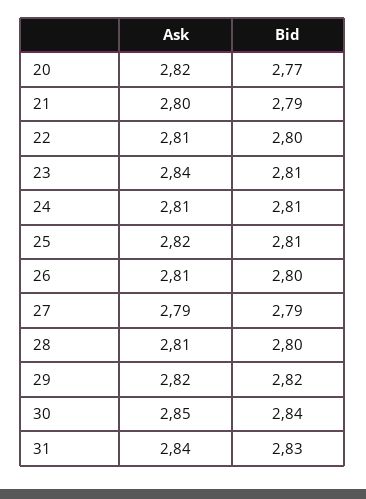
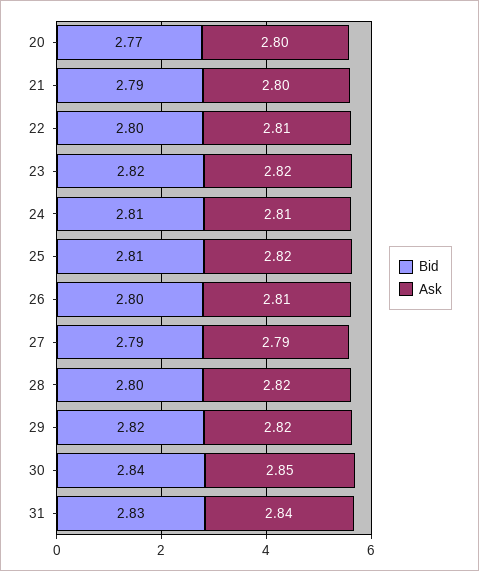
  {
    "Ask": {
-     "20": 2.82,
+     "20": 2.8,
      "21": 2.8,
      "22": 2.81,
-     "23": 2.84,
+     "23": 2.82,
      "24": 2.81,
      "25": 2.82,
      "26": 2.81,
      "27": 2.79,
-     "28": 2.81,
+     "28": 2.82,
      "29": 2.82,
      "30": 2.85,
      "31": 2.84
    },
    "Bid": {
      "20": 2.77,
      "21": 2.79,
      "22": 2.8,
-     "23": 2.81,
+     "23": 2.82,
      "24": 2.81,
      "25": 2.81,
      "26": 2.8,
      "27": 2.79,
      "28": 2.8,
      "29": 2.82,
      "30": 2.84,
      "31": 2.83
    }
  }

